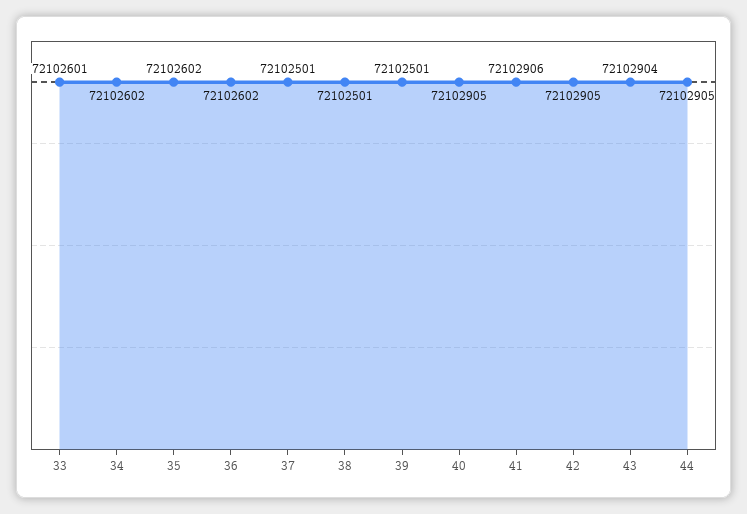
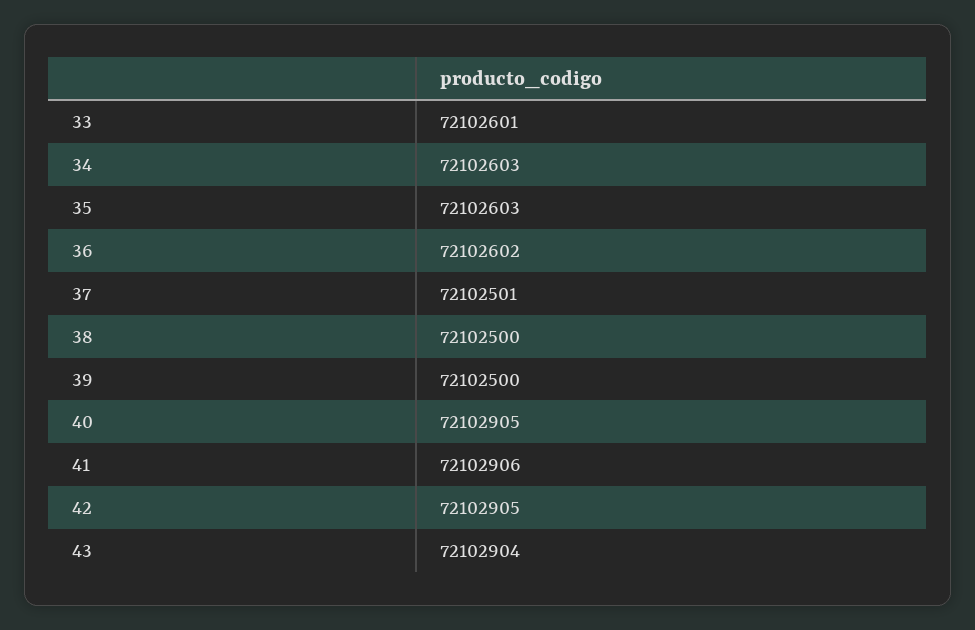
  {
    "33": 72102601,
-   "34": 72102602,
+   "34": 72102603,
-   "35": 72102602,
+   "35": 72102603,
    "36": 72102602,
    "37": 72102501,
-   "38": 72102501,
+   "38": 72102500,
-   "39": 72102501,
+   "39": 72102500,
    "40": 72102905,
    "41": 72102906,
    "42": 72102905,
-   "43": 72102904,
+   "43": 72102904
-   "44": 72102905
  }

